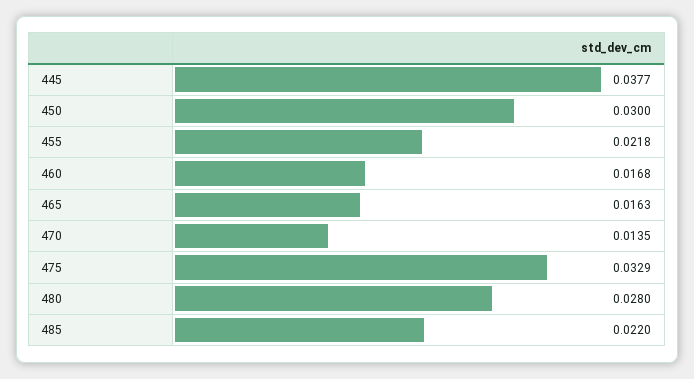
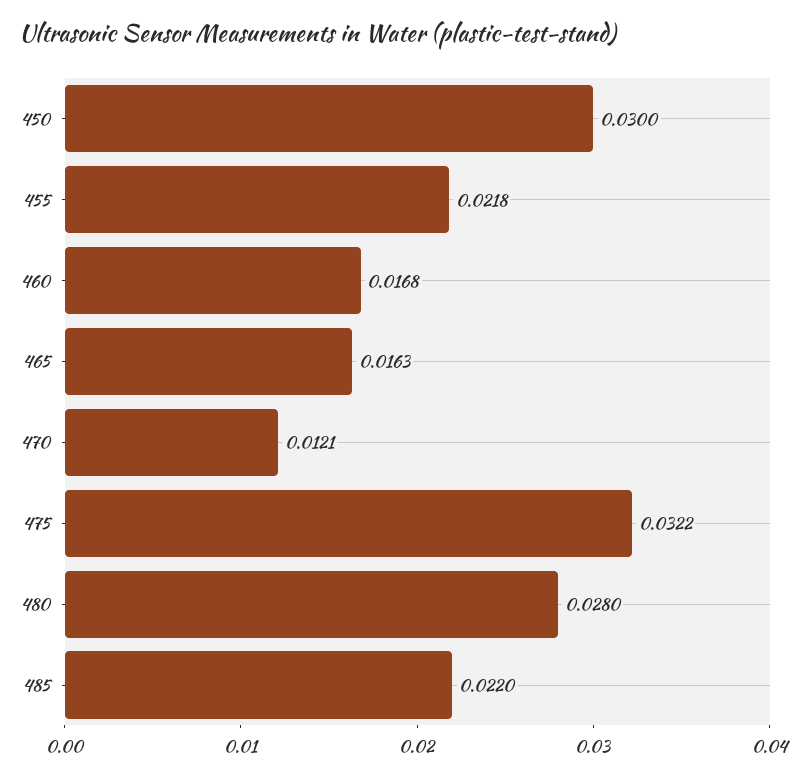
  {
-   "445": 0.0377,
    "450": 0.03,
    "455": 0.0218,
    "460": 0.0168,
    "465": 0.0163,
-   "470": 0.0135,
+   "470": 0.0121,
-   "475": 0.0329,
+   "475": 0.0322,
    "480": 0.028,
    "485": 0.022
  }

